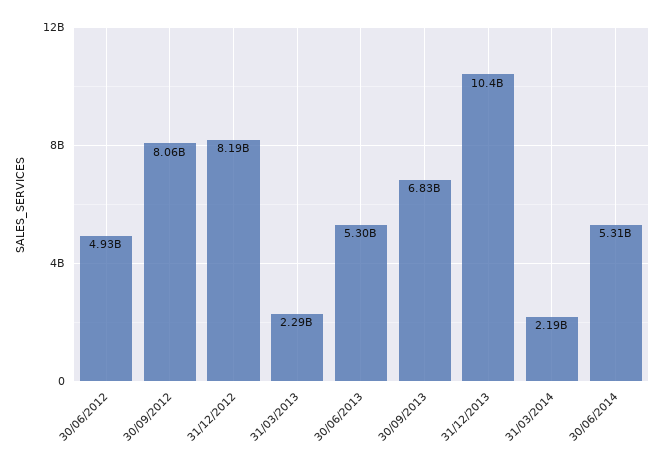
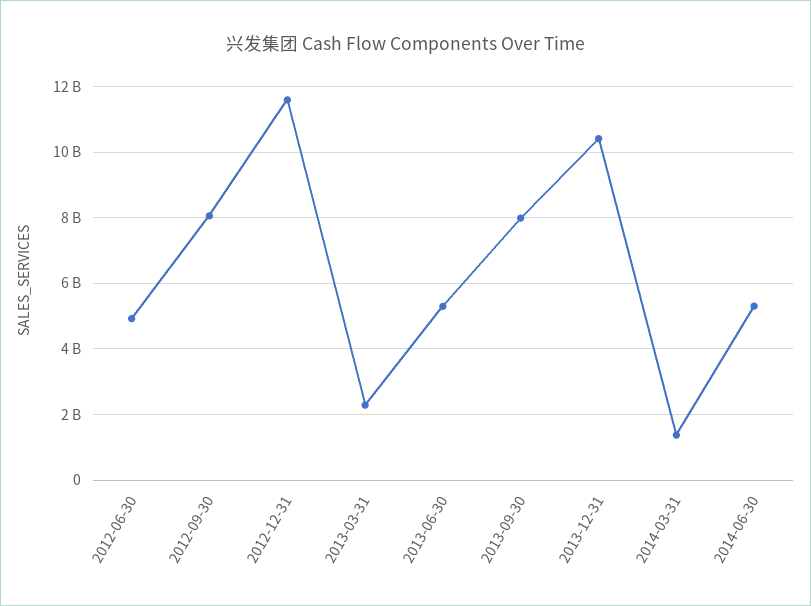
  {
    "30/06/2012": 4930000000,
    "30/09/2012": 8060000000,
-   "31/12/2012": 8190000000,
+   "31/12/2012": 11600000000,
    "31/03/2013": 2290000000,
    "30/06/2013": 5300000000,
-   "30/09/2013": 6830000000,
+   "30/09/2013": 8000000000,
    "31/12/2013": 10400000000,
-   "31/03/2014": 2190000000,
+   "31/03/2014": 1400000000,
    "30/06/2014": 5310000000
  }

